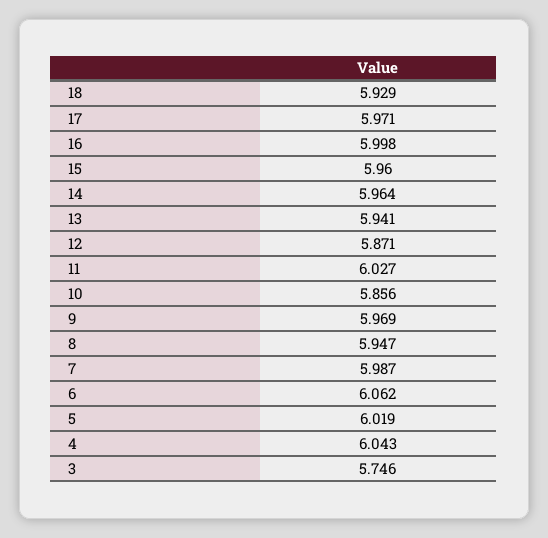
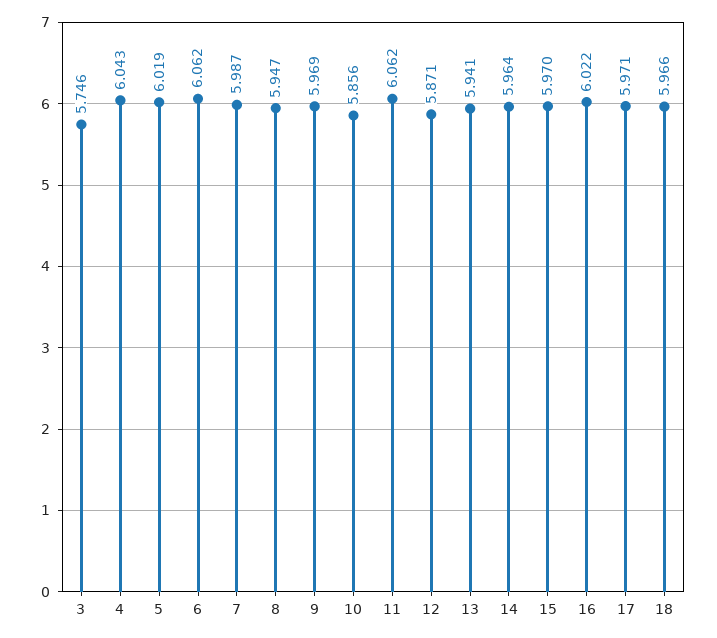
  {
-   "18": 5.929,
+   "18": 5.966,
    "17": 5.971,
-   "16": 5.998,
+   "16": 6.022,
-   "15": 5.96,
+   "15": 5.97,
    "14": 5.964,
    "13": 5.941,
    "12": 5.871,
-   "11": 6.027,
+   "11": 6.062,
    "10": 5.856,
    "9": 5.969,
    "8": 5.947,
    "7": 5.987,
    "6": 6.062,
    "5": 6.019,
    "4": 6.043,
    "3": 5.746
  }

